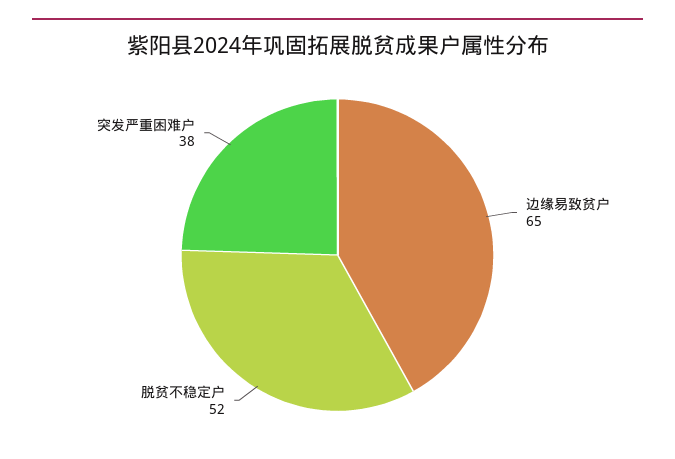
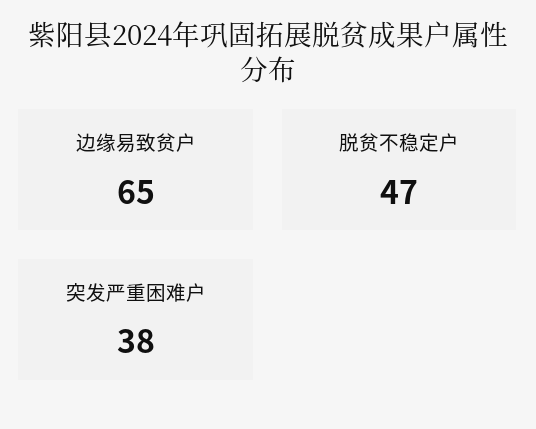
  {
    "边缘易致贫户": 65,
-   "脱贫不稳定户": 52,
+   "脱贫不稳定户": 47,
    "突发严重困难户": 38
  }

